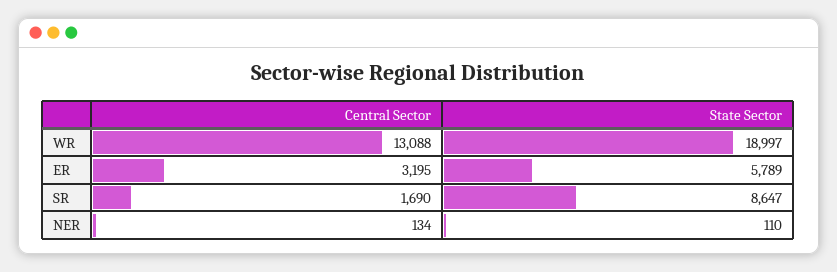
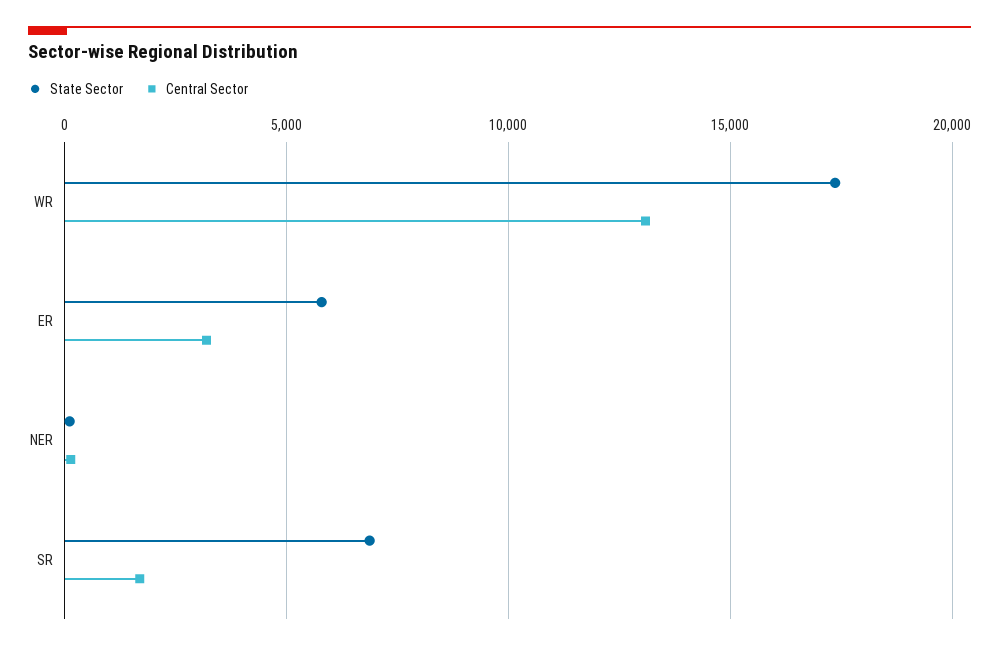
  {
    "Central Sector": {
      "WR": 13088,
      "ER": 3195,
      "SR": 1690,
      "NER": 134
    },
    "State Sector": {
-     "WR": 18997,
+     "WR": 17500,
      "ER": 5789,
-     "SR": 8647,
+     "SR": 7000,
      "NER": 110
    }
  }

